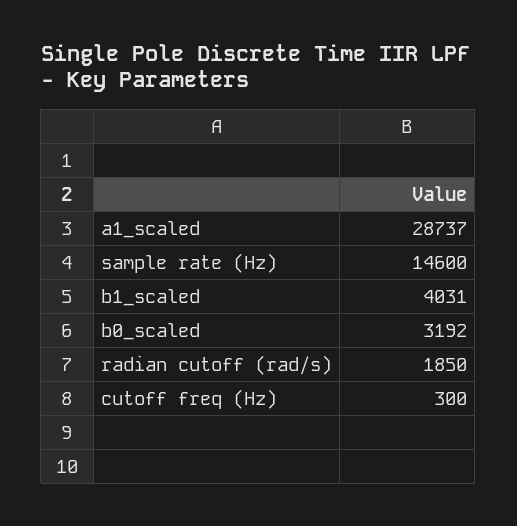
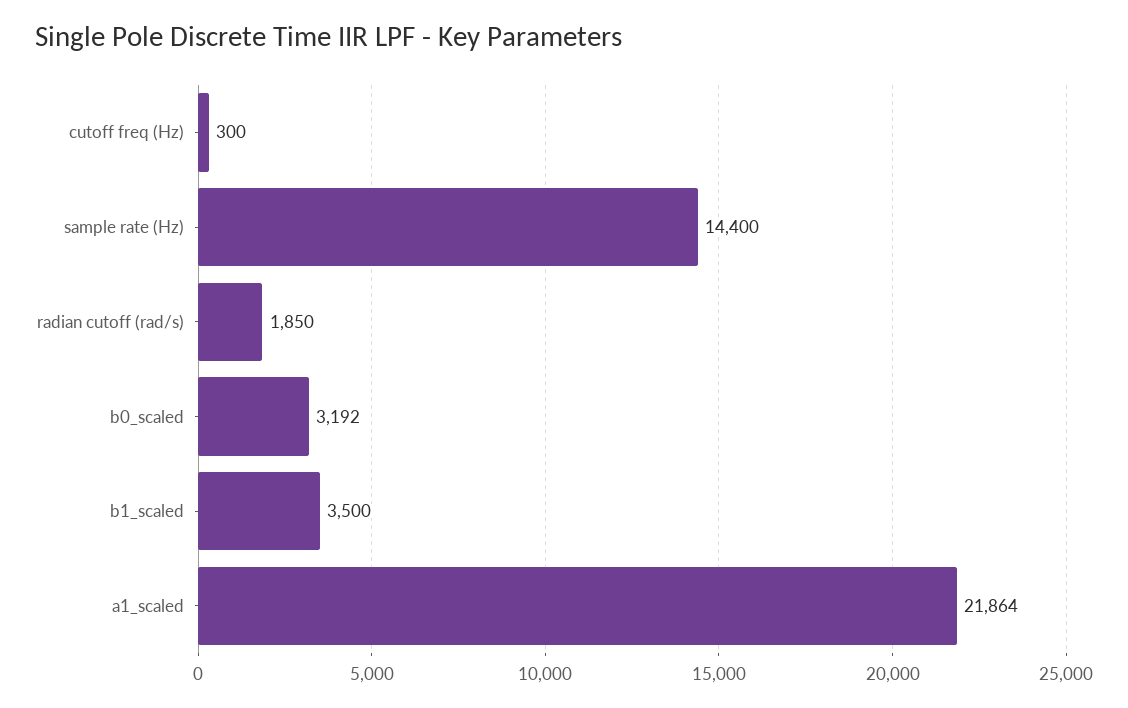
  {
-   "a1_scaled": 28737,
+   "a1_scaled": 21864,
-   "sample rate (Hz)": 14600,
+   "sample rate (Hz)": 14400,
-   "b1_scaled": 4031,
+   "b1_scaled": 3500,
    "b0_scaled": 3192,
    "radian cutoff (rad/s)": 1850,
    "cutoff freq (Hz)": 300
  }

